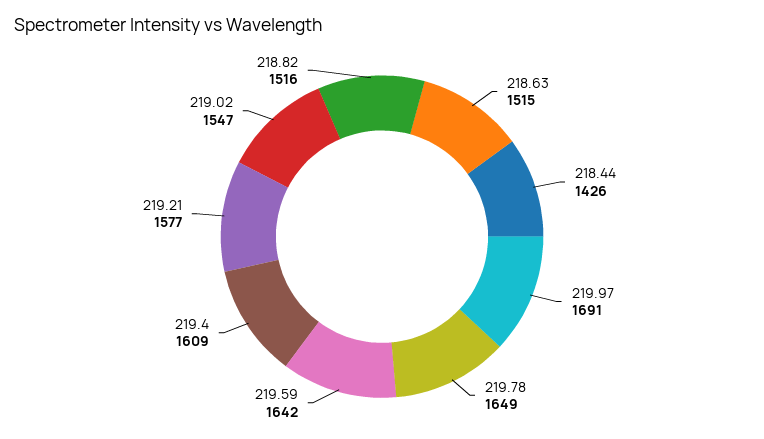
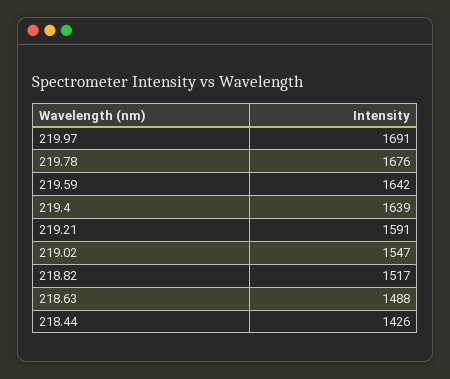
  {
-   "218.63": 1515,
+   "218.63": 1488,
    "218.44": 1426,
    "219.97": 1691,
-   "219.78": 1649,
+   "219.78": 1676,
    "219.59": 1642,
-   "219.4": 1609,
+   "219.4": 1639,
-   "219.21": 1577,
+   "219.21": 1591,
    "219.02": 1547,
-   "218.82": 1516
+   "218.82": 1517
  }

